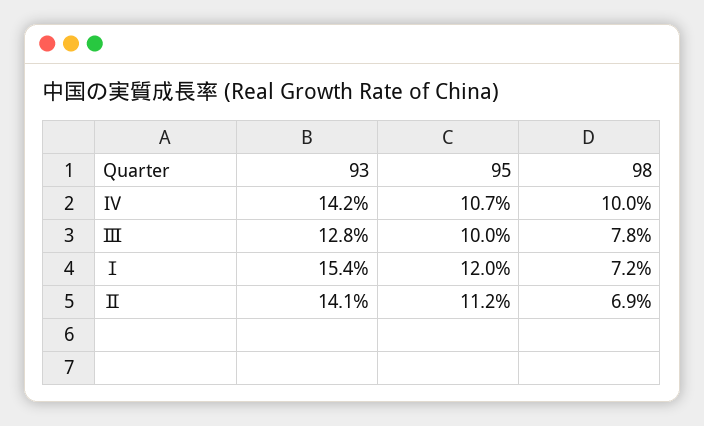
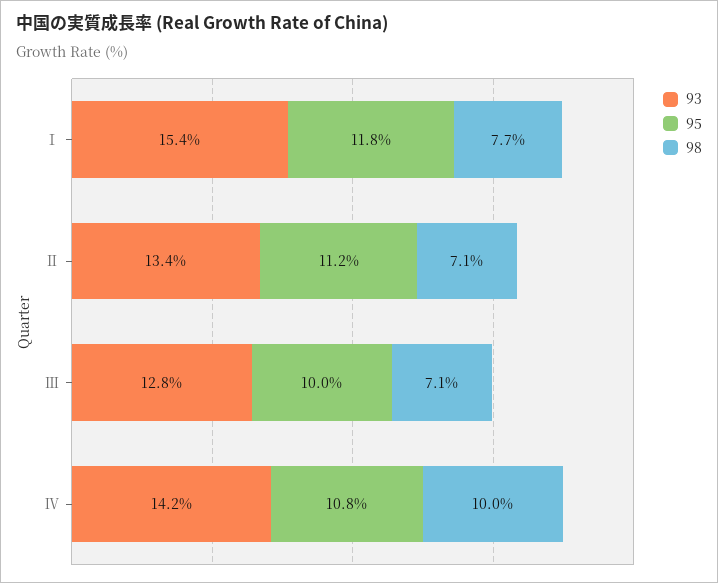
  {
    "93": {
      "Ⅳ": 14.2,
      "Ⅲ": 12.8,
      "Ⅰ": 15.4,
-     "Ⅱ": 14.1
+     "Ⅱ": 13.4
    },
    "95": {
-     "Ⅳ": 10.7,
+     "Ⅳ": 10.8,
      "Ⅲ": 10,
-     "Ⅰ": 12,
+     "Ⅰ": 11.8,
      "Ⅱ": 11.2
    },
    "98": {
      "Ⅳ": 10,
-     "Ⅲ": 7.8,
+     "Ⅲ": 7.1,
-     "Ⅰ": 7.2,
+     "Ⅰ": 7.7,
-     "Ⅱ": 6.9
+     "Ⅱ": 7.1
    }
  }

